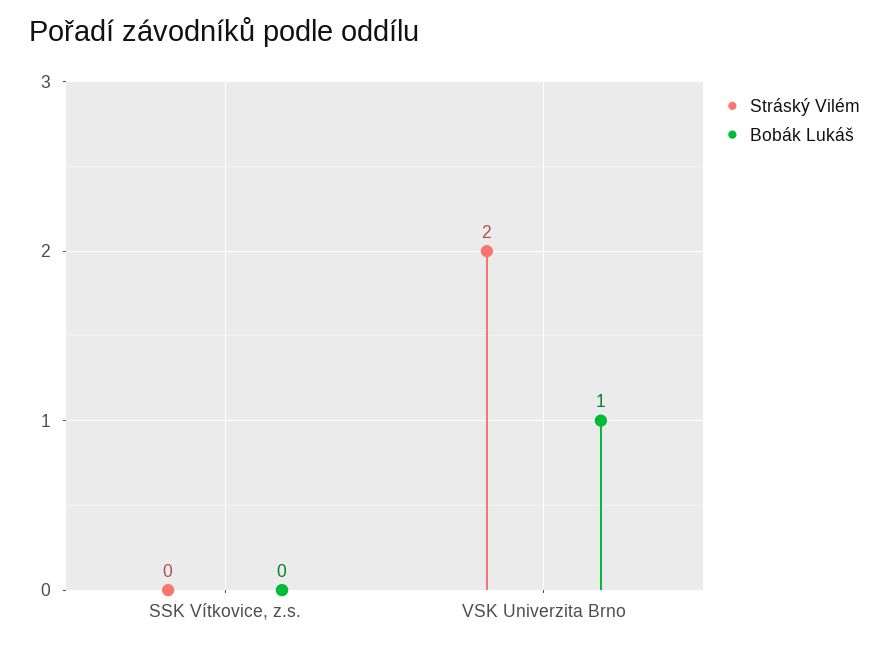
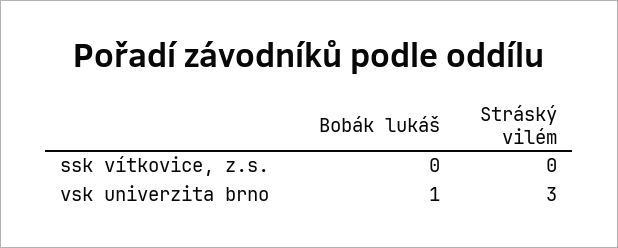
  {
    "Stráský Vilém": {
      "SSK Vítkovice, z.s.": 0,
-     "VSK Univerzita Brno": 2
+     "VSK Univerzita Brno": 3
    },
    "Bobák Lukáš": {
      "SSK Vítkovice, z.s.": 0,
      "VSK Univerzita Brno": 1
    }
  }

